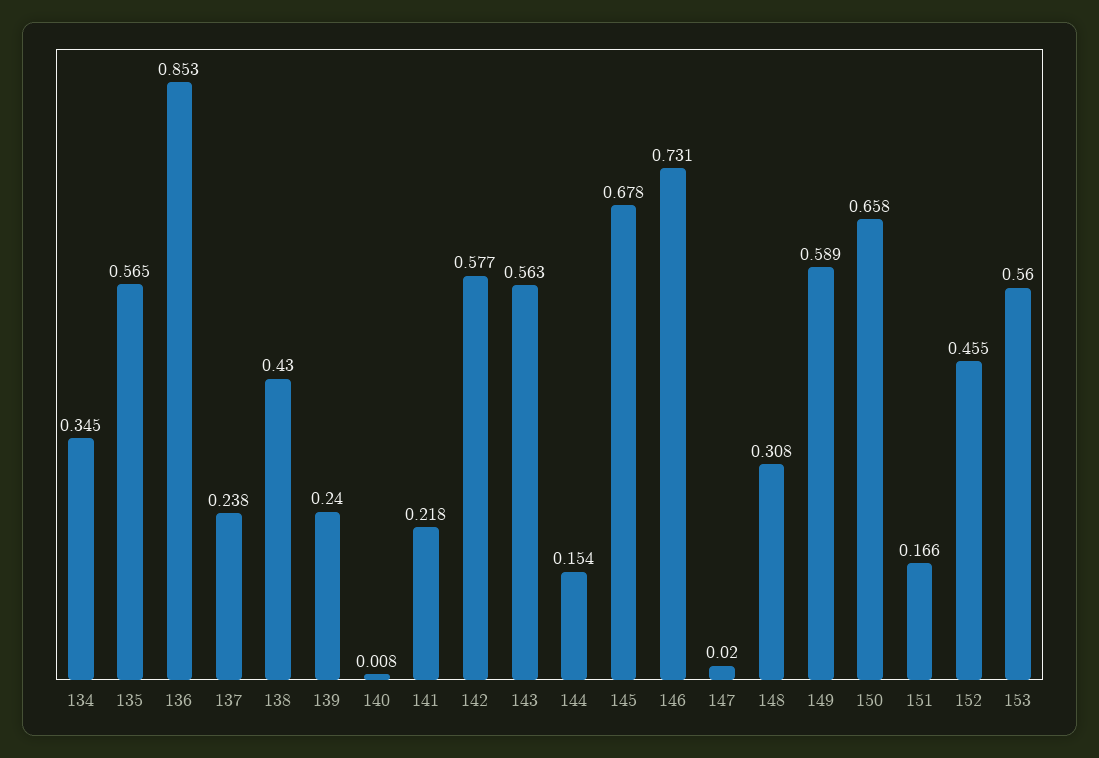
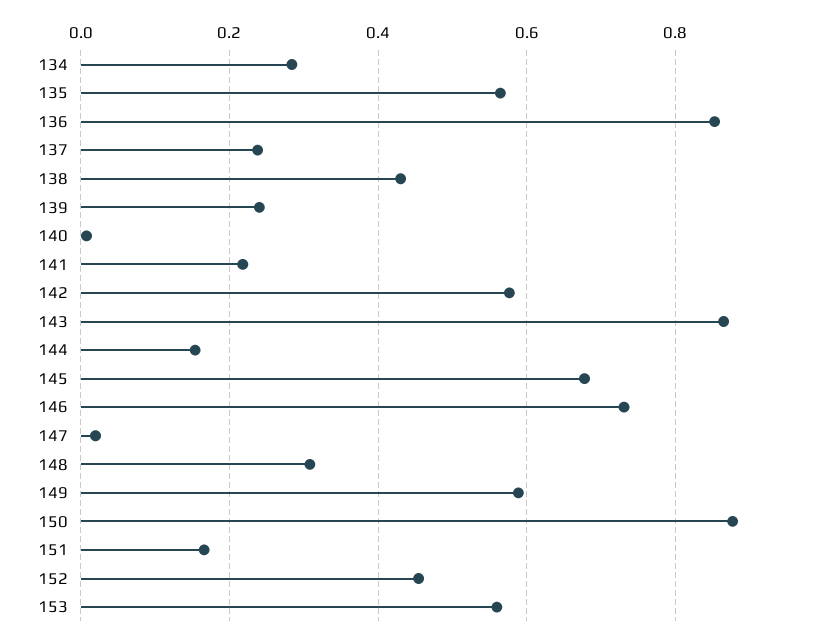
  {
-   "134": 0.345,
+   "134": 0.28,
    "135": 0.565,
    "136": 0.853,
    "137": 0.238,
    "138": 0.43,
    "139": 0.24,
    "140": 0.008,
    "141": 0.218,
    "142": 0.577,
-   "143": 0.563,
+   "143": 0.86,
    "144": 0.154,
    "145": 0.678,
    "146": 0.731,
    "147": 0.02,
    "148": 0.308,
    "149": 0.589,
-   "150": 0.658,
+   "150": 0.88,
    "151": 0.166,
    "152": 0.455,
    "153": 0.56
  }

